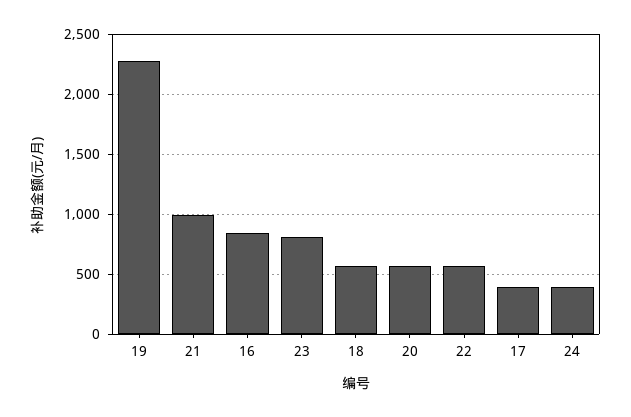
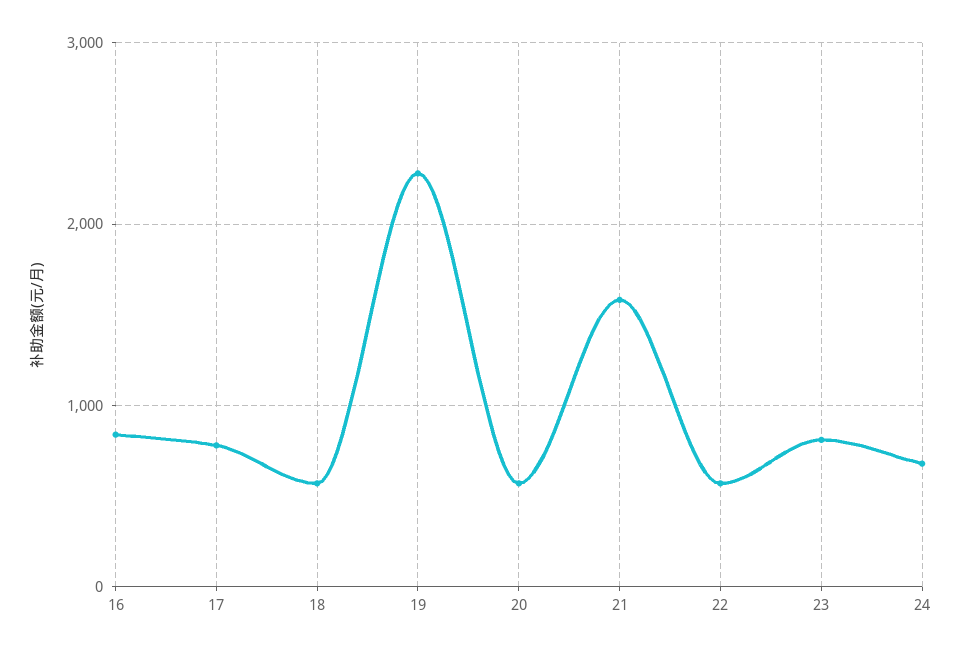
  {
    "19": 2300,
-   "21": 1000,
+   "21": 1600,
    "16": 800,
    "23": 800,
    "18": 600,
    "20": 600,
    "22": 600,
-   "17": 400,
+   "17": 800,
-   "24": 400
+   "24": 700
  }

